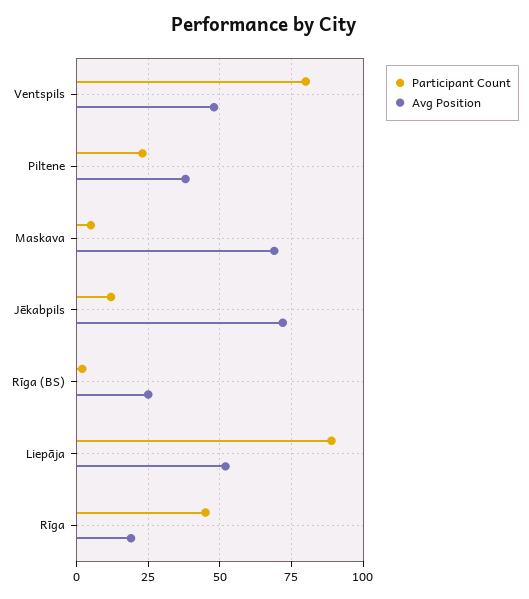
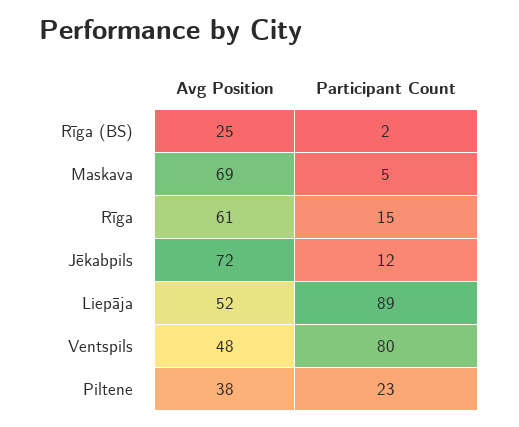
  {
    "Participant Count": {
      "Ventspils": 80,
      "Piltene": 23,
      "Maskava": 5,
      "Jēkabpils": 12,
      "Rīga (BS)": 2,
      "Liepāja": 89,
-     "Rīga": 45
+     "Rīga": 15
    },
    "Avg Position": {
      "Ventspils": 48,
      "Piltene": 38,
      "Maskava": 69,
      "Jēkabpils": 72,
      "Rīga (BS)": 25,
      "Liepāja": 52,
-     "Rīga": 20
+     "Rīga": 61
    }
  }

